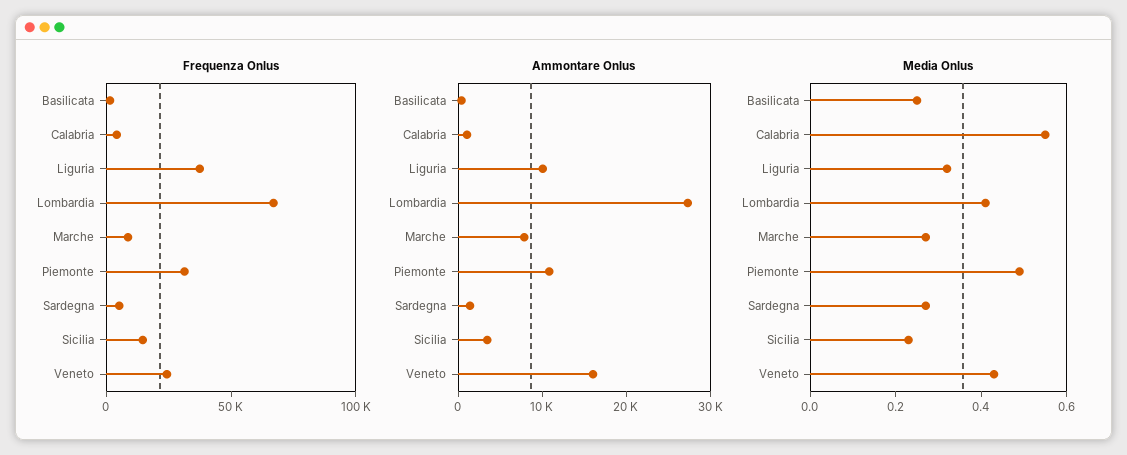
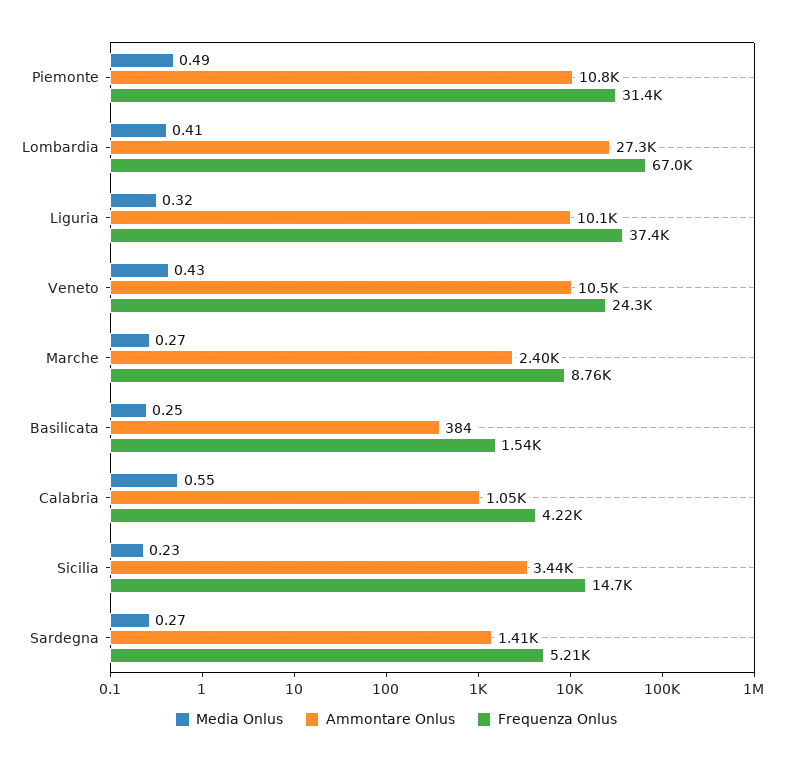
  {
    "Frequenza Onlus": {
      "Basilicata": 1540,
      "Calabria": 4220,
      "Liguria": 37400,
      "Lombardia": 67000,
      "Marche": 8760,
      "Piemonte": 31400,
      "Sardegna": 5210,
      "Sicilia": 14700,
      "Veneto": 24300
    },
    "Ammontare Onlus": {
      "Basilicata": 384,
      "Calabria": 1050,
      "Liguria": 10100,
      "Lombardia": 27300,
-     "Marche": 8000,
+     "Marche": 2400,
      "Piemonte": 10800,
      "Sardegna": 1410,
      "Sicilia": 3440,
-     "Veneto": 16000
+     "Veneto": 10500
    },
    "Media Onlus": {
      "Basilicata": 0.25,
      "Calabria": 0.55,
      "Liguria": 0.32,
      "Lombardia": 0.41,
      "Marche": 0.27,
      "Piemonte": 0.49,
      "Sardegna": 0.27,
      "Sicilia": 0.23,
      "Veneto": 0.43
    }
  }

